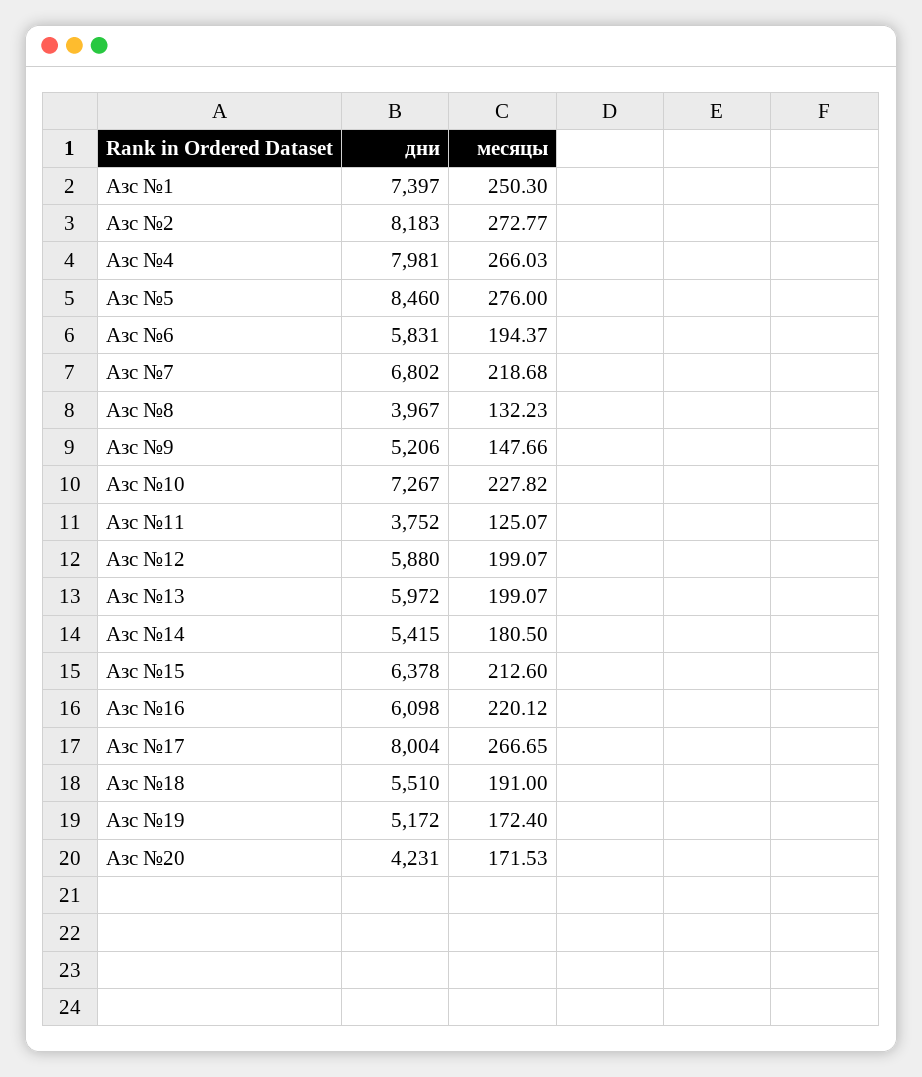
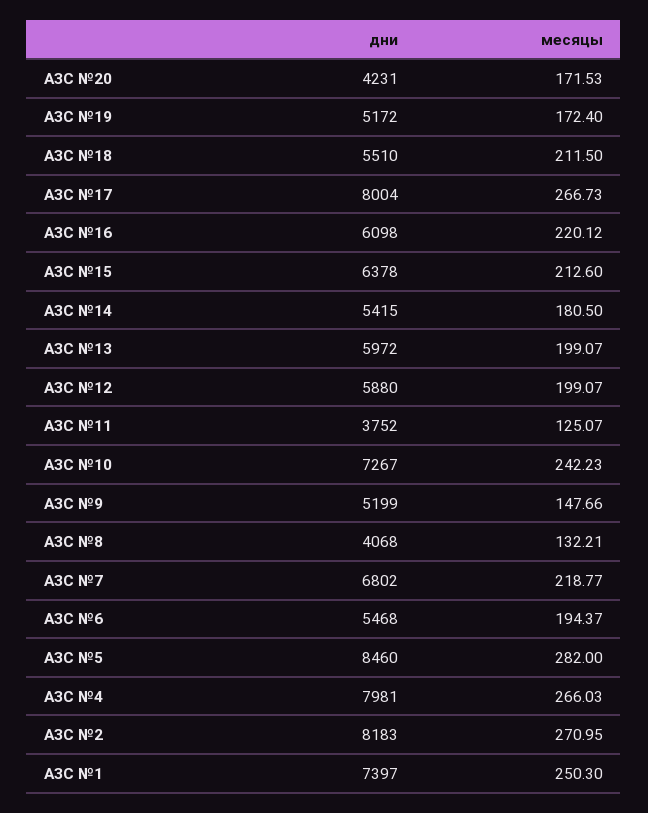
  {
    "дни": {
      "Азс №1": 7397,
      "Азс №2": 8183,
      "Азс №4": 7981,
      "Азс №5": 8460,
-     "Азс №6": 5831,
+     "Азс №6": 5468,
      "Азс №7": 6802,
-     "Азс №8": 3967,
+     "Азс №8": 4068,
-     "Азс №9": 5206,
+     "Азс №9": 5199,
      "Азс №10": 7267,
      "Азс №11": 3752,
      "Азс №12": 5880,
      "Азс №13": 5972,
      "Азс №14": 5415,
      "Азс №15": 6378,
      "Азс №16": 6098,
      "Азс №17": 8004,
      "Азс №18": 5510,
      "Азс №19": 5172,
      "Азс №20": 4231
    },
    "месяцы": {
      "Азс №1": 250.3,
-     "Азс №2": 272.77,
+     "Азс №2": 270.95,
      "Азс №4": 266.03,
-     "Азс №5": 276,
+     "Азс №5": 282,
      "Азс №6": 194.37,
-     "Азс №7": 218.68,
+     "Азс №7": 218.77,
-     "Азс №8": 132.23,
+     "Азс №8": 132.21,
      "Азс №9": 147.66,
-     "Азс №10": 227.82,
+     "Азс №10": 242.23,
      "Азс №11": 125.07,
      "Азс №12": 199.07,
      "Азс №13": 199.07,
      "Азс №14": 180.5,
      "Азс №15": 212.6,
      "Азс №16": 220.12,
-     "Азс №17": 266.65,
+     "Азс №17": 266.73,
-     "Азс №18": 191,
+     "Азс №18": 211.5,
      "Азс №19": 172.4,
      "Азс №20": 171.53
    }
  }

